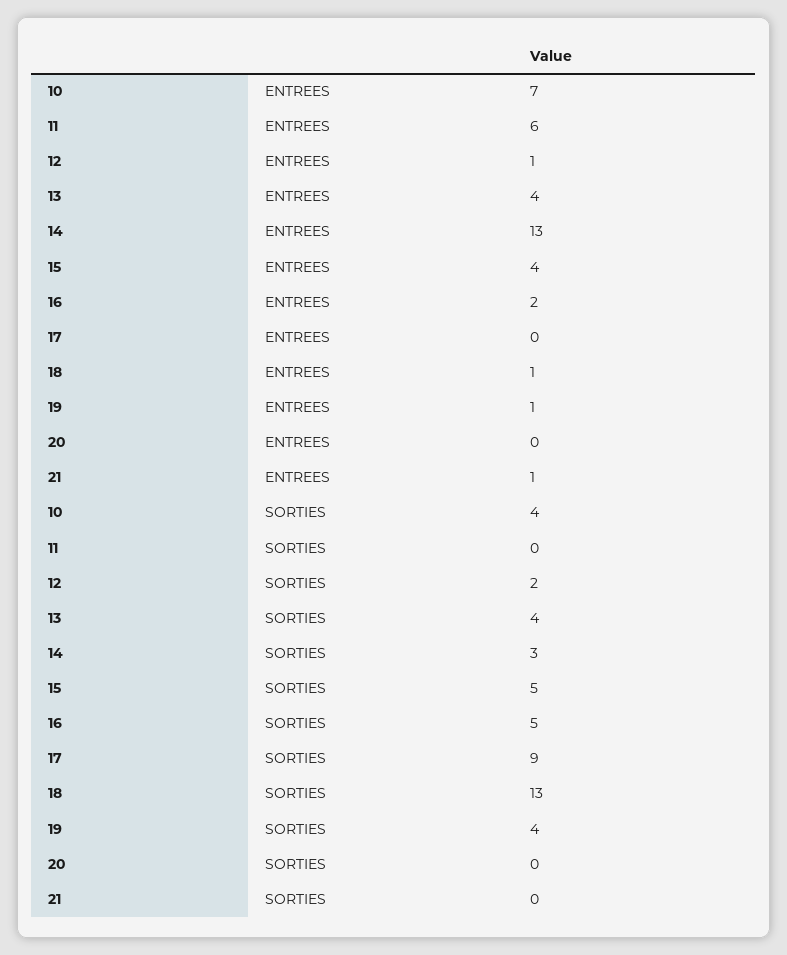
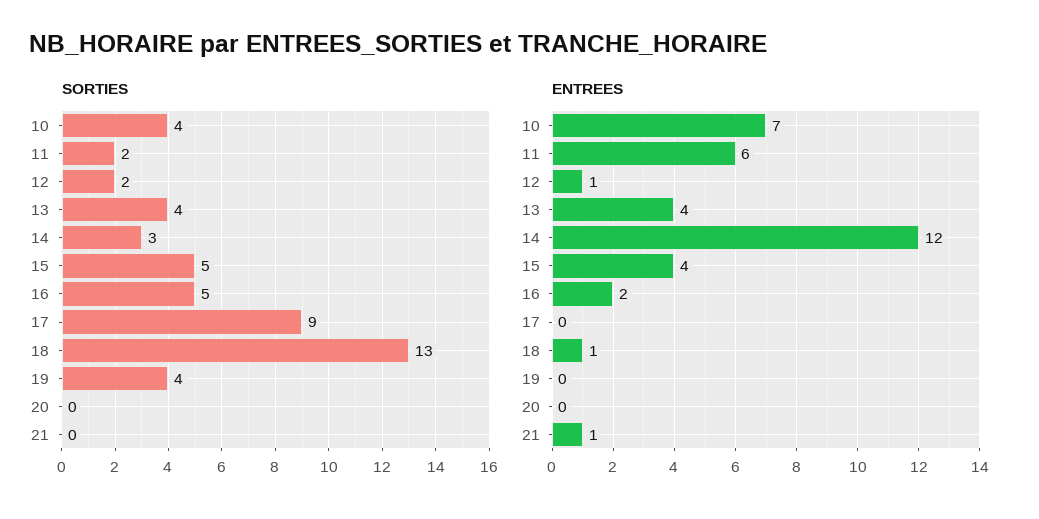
  {
    "ENTREES": {
      "10": 7,
      "11": 6,
      "12": 1,
      "13": 4,
-     "14": 13,
+     "14": 12,
      "15": 4,
      "16": 2,
      "17": 0,
      "18": 1,
-     "19": 1,
+     "19": 0,
      "20": 0,
      "21": 1
    },
    "SORTIES": {
      "10": 4,
-     "11": 0,
+     "11": 2,
      "12": 2,
      "13": 4,
      "14": 3,
      "15": 5,
      "16": 5,
      "17": 9,
      "18": 13,
      "19": 4,
      "20": 0,
      "21": 0
    }
  }

